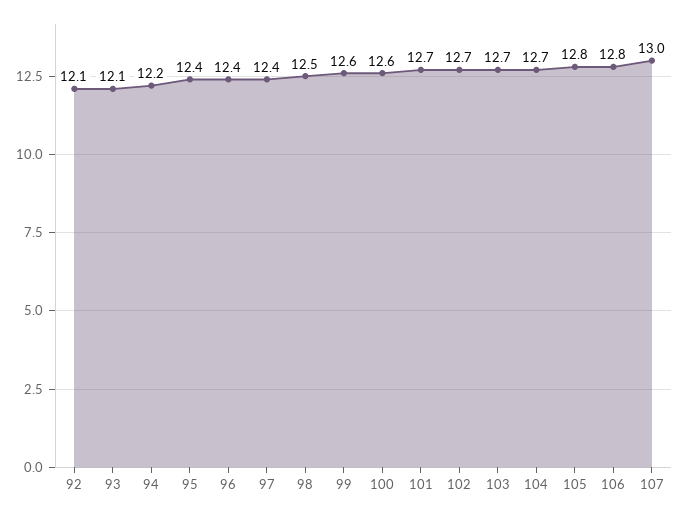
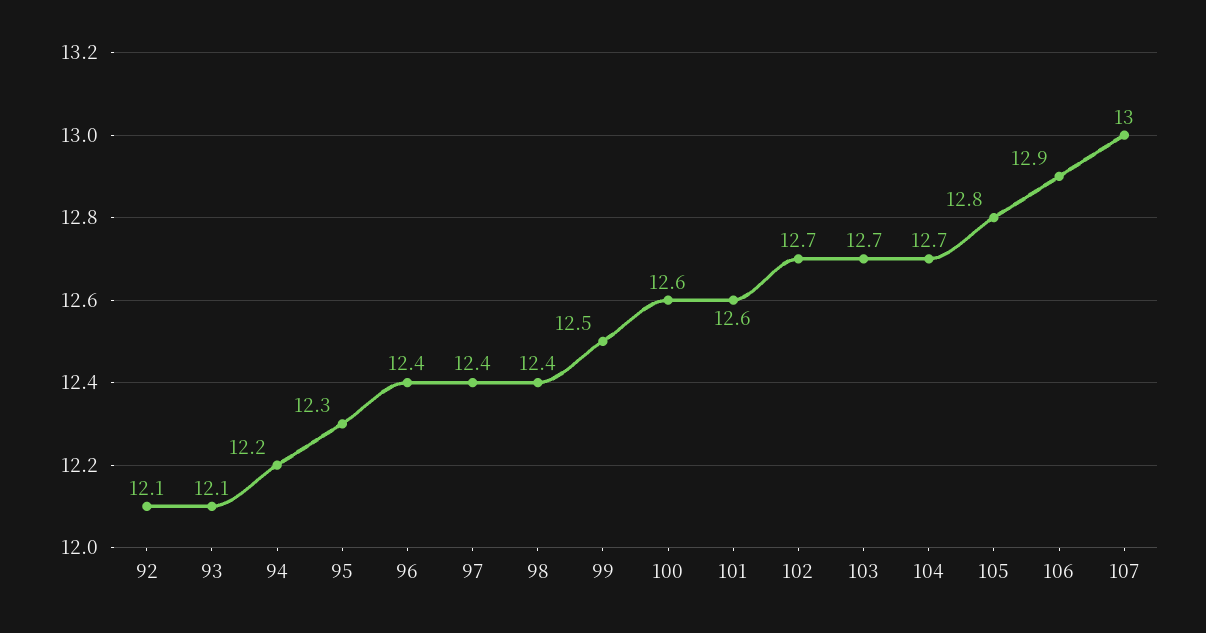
  {
    "92": 12.1,
    "93": 12.1,
    "94": 12.2,
-   "95": 12.4,
+   "95": 12.3,
    "96": 12.4,
    "97": 12.4,
-   "98": 12.5,
+   "98": 12.4,
-   "99": 12.6,
+   "99": 12.5,
    "100": 12.6,
-   "101": 12.7,
+   "101": 12.6,
    "102": 12.7,
    "103": 12.7,
    "104": 12.7,
    "105": 12.8,
-   "106": 12.8,
+   "106": 12.9,
    "107": 13
  }

